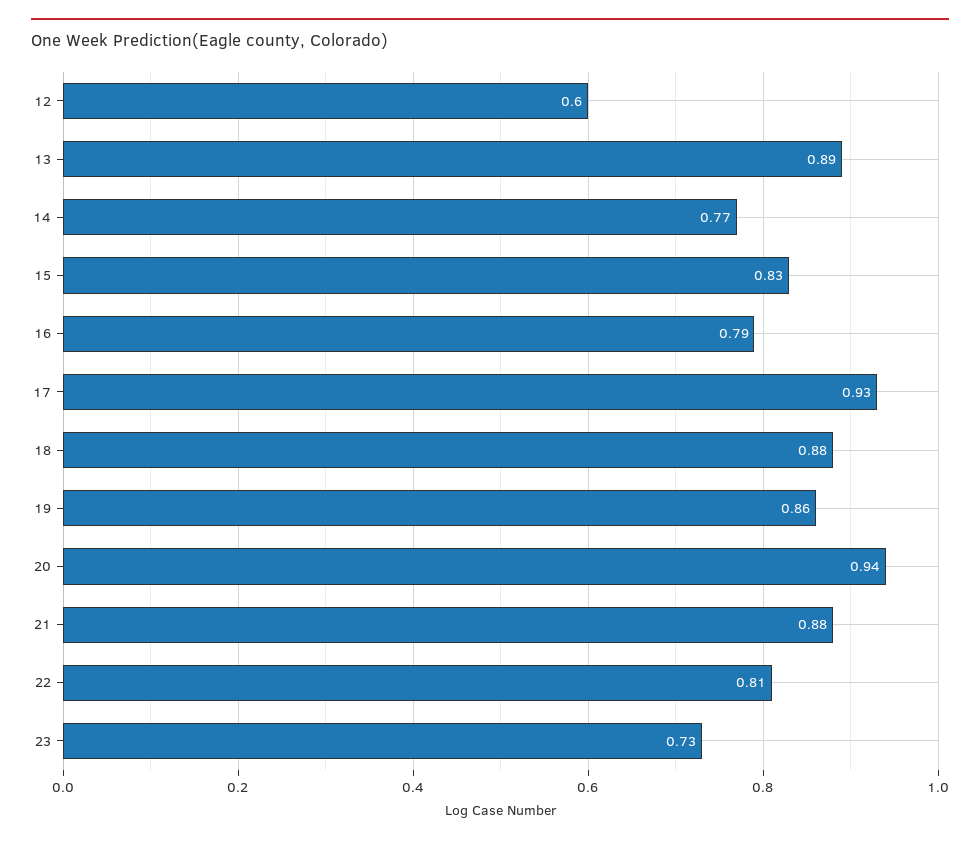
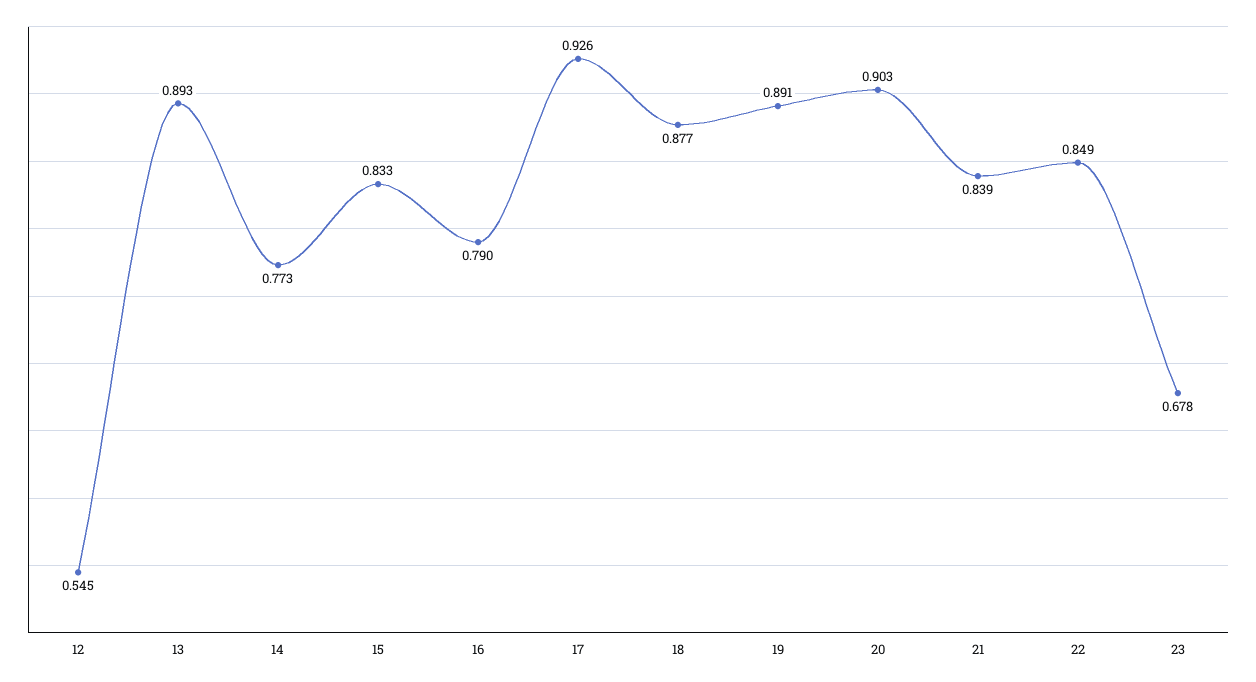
  {
-   "12": 0.6,
+   "12": 0.545,
    "13": 0.893,
    "14": 0.773,
    "15": 0.833,
    "16": 0.79,
    "17": 0.926,
    "18": 0.877,
-   "19": 0.86,
+   "19": 0.891,
-   "20": 0.94,
+   "20": 0.903,
-   "21": 0.88,
+   "21": 0.839,
-   "22": 0.81,
+   "22": 0.849,
-   "23": 0.73
+   "23": 0.678
  }

